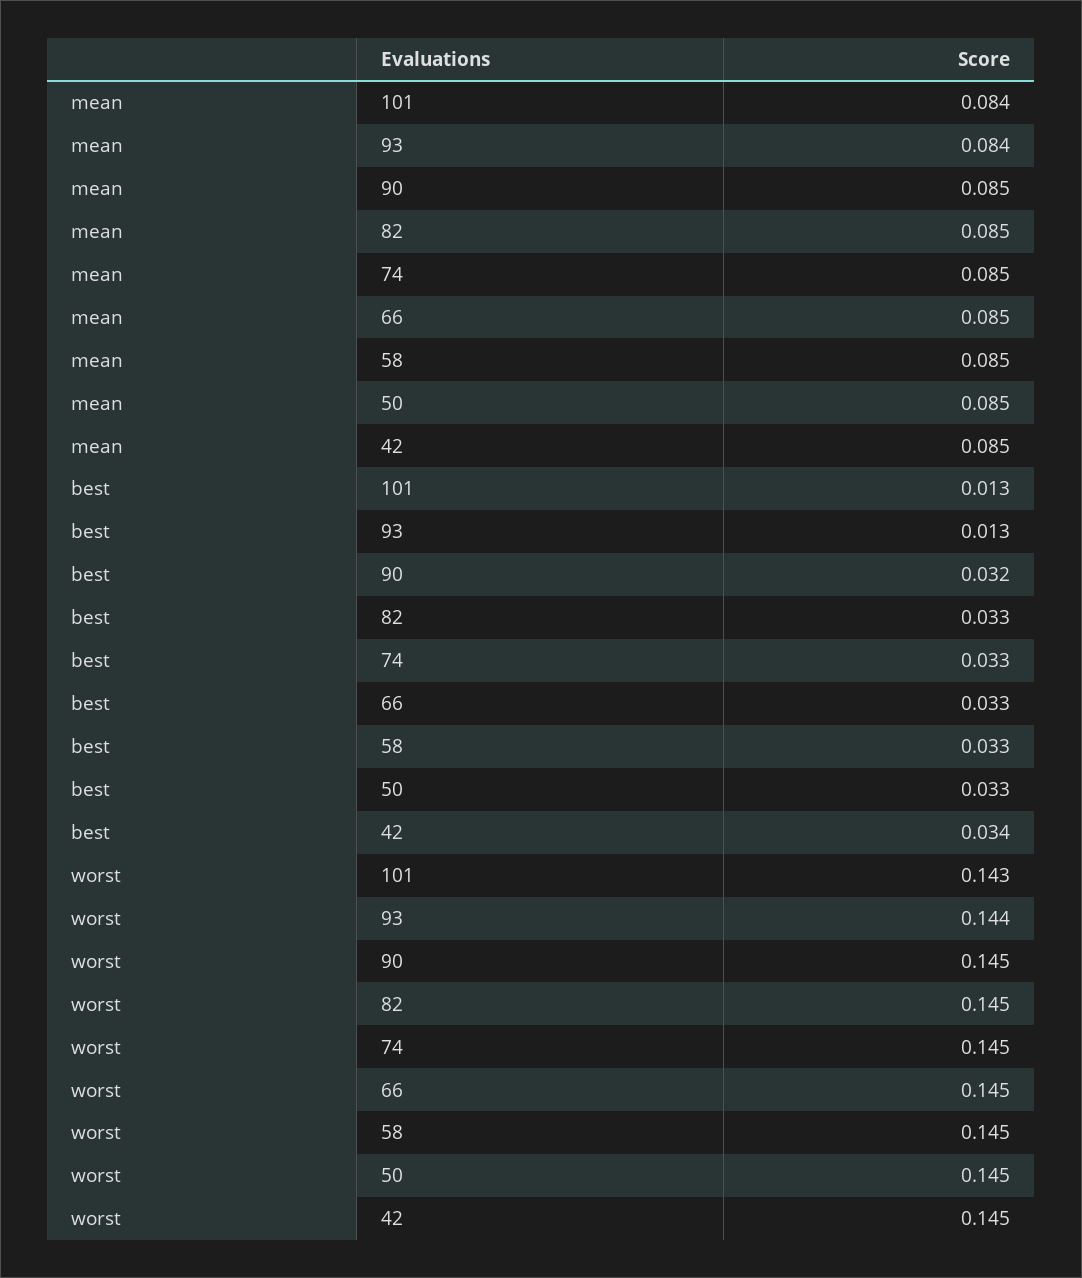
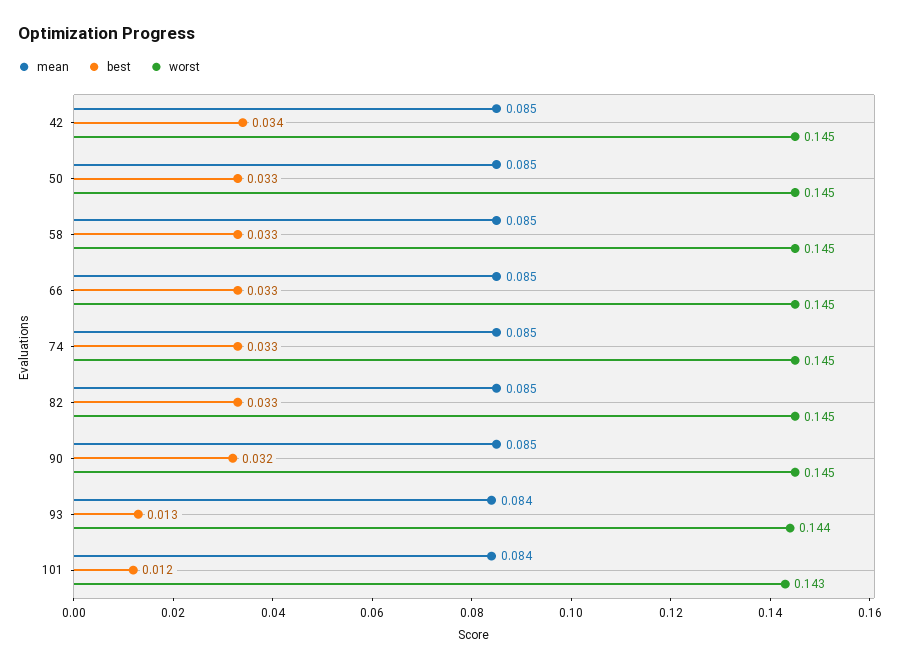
  {
    "mean": {
      "101": 0.084,
      "93": 0.084,
      "90": 0.085,
      "82": 0.085,
      "74": 0.085,
      "66": 0.085,
      "58": 0.085,
      "50": 0.085,
      "42": 0.085
    },
    "best": {
-     "101": 0.013,
+     "101": 0.012,
      "93": 0.013,
      "90": 0.032,
      "82": 0.033,
      "74": 0.033,
      "66": 0.033,
      "58": 0.033,
      "50": 0.033,
      "42": 0.034
    },
    "worst": {
      "101": 0.143,
      "93": 0.144,
      "90": 0.145,
      "82": 0.145,
      "74": 0.145,
      "66": 0.145,
      "58": 0.145,
      "50": 0.145,
      "42": 0.145
    }
  }

